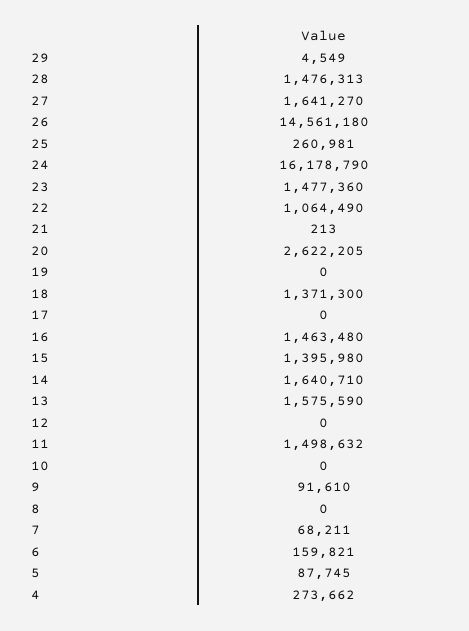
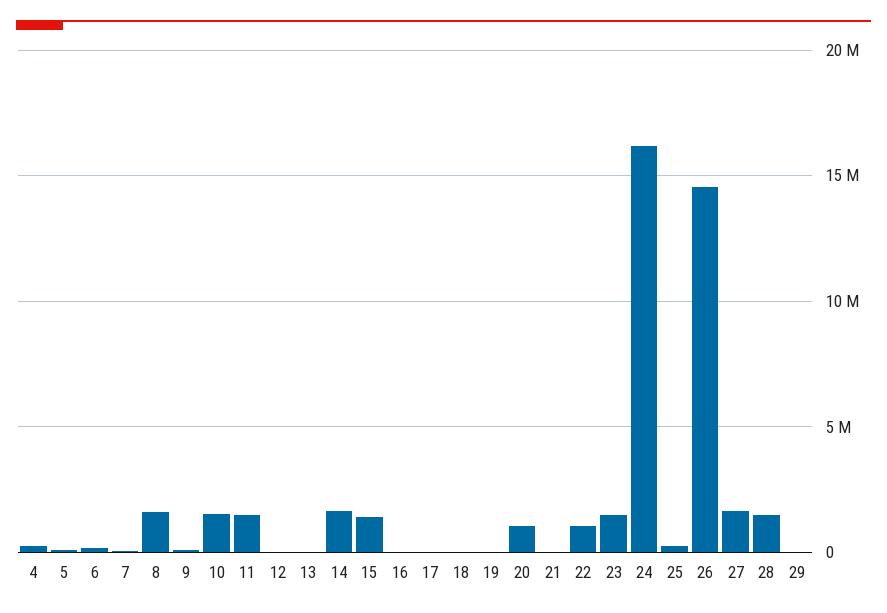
  {
    "29": 4549,
    "28": 1476313,
    "27": 1641270,
    "26": 14561180,
    "25": 260981,
    "24": 16178790,
    "23": 1477360,
    "22": 1064490,
    "21": 213,
-   "20": 2622205,
+   "20": 1000000,
    "19": 0,
-   "18": 1371300,
+   "18": 0,
    "17": 0,
-   "16": 1463480,
+   "16": 0,
    "15": 1395980,
    "14": 1640710,
-   "13": 1575590,
+   "13": 0,
    "12": 0,
    "11": 1498632,
-   "10": 0,
+   "10": 1500000,
    "9": 91610,
-   "8": 0,
+   "8": 1500000,
    "7": 68211,
    "6": 159821,
    "5": 87745,
    "4": 273662
  }

